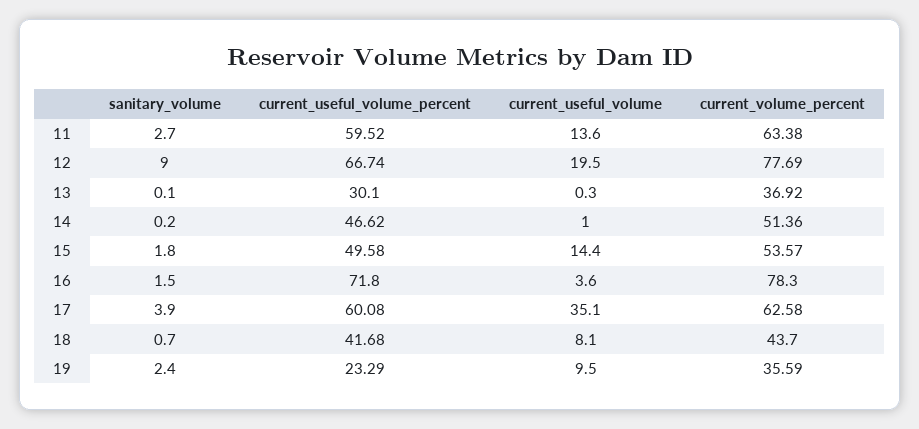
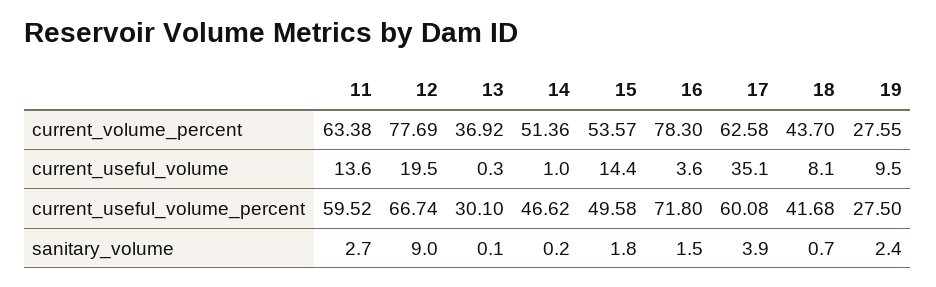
  {
    "sanitary_volume": {
      "11": 2.7,
      "12": 9,
      "13": 0.1,
      "14": 0.2,
      "15": 1.8,
      "16": 1.5,
      "17": 3.9,
      "18": 0.7,
      "19": 2.4
    },
    "current_useful_volume_percent": {
      "11": 59.52,
      "12": 66.74,
      "13": 30.1,
      "14": 46.62,
      "15": 49.58,
      "16": 71.8,
      "17": 60.08,
      "18": 41.68,
-     "19": 23.29
+     "19": 27.5
    },
    "current_useful_volume": {
      "11": 13.6,
      "12": 19.5,
      "13": 0.3,
      "14": 1,
      "15": 14.4,
      "16": 3.6,
      "17": 35.1,
      "18": 8.1,
      "19": 9.5
    },
    "current_volume_percent": {
      "11": 63.38,
      "12": 77.69,
      "13": 36.92,
      "14": 51.36,
      "15": 53.57,
      "16": 78.3,
      "17": 62.58,
      "18": 43.7,
-     "19": 35.59
+     "19": 27.55
    }
  }

